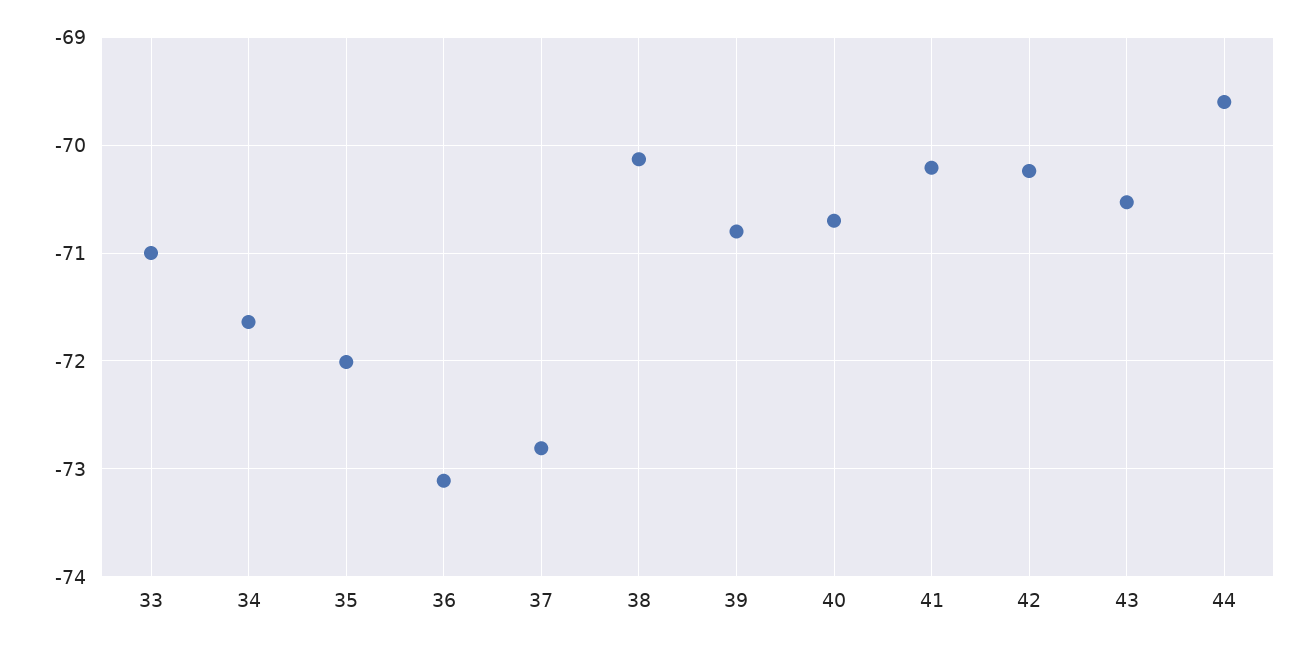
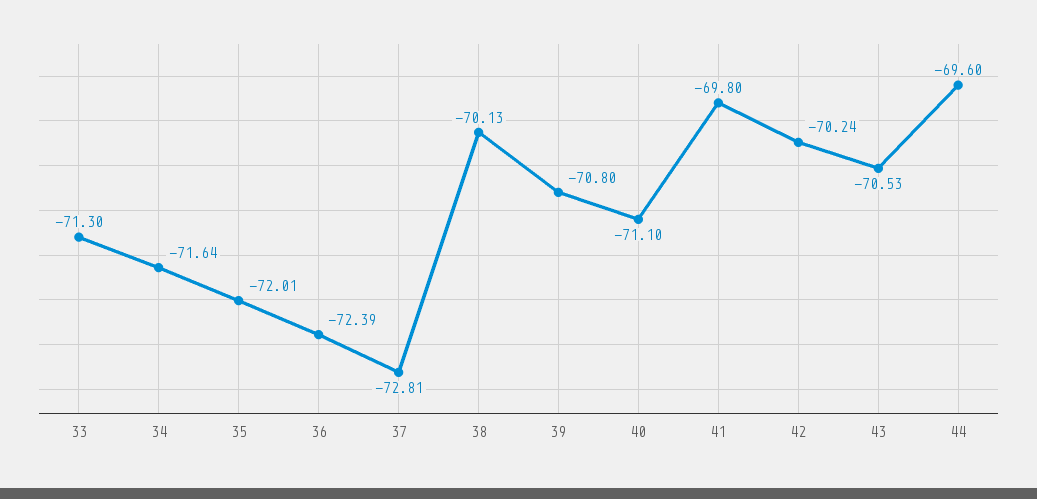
  {
-   "33": -71,
+   "33": -71.3,
    "34": -71.64,
    "35": -72.01,
-   "36": -73.1,
+   "36": -72.39,
    "37": -72.81,
    "38": -70.13,
    "39": -70.8,
-   "40": -70.7,
+   "40": -71.1,
-   "41": -70.2,
+   "41": -69.8,
    "42": -70.24,
    "43": -70.53,
    "44": -69.6
  }

